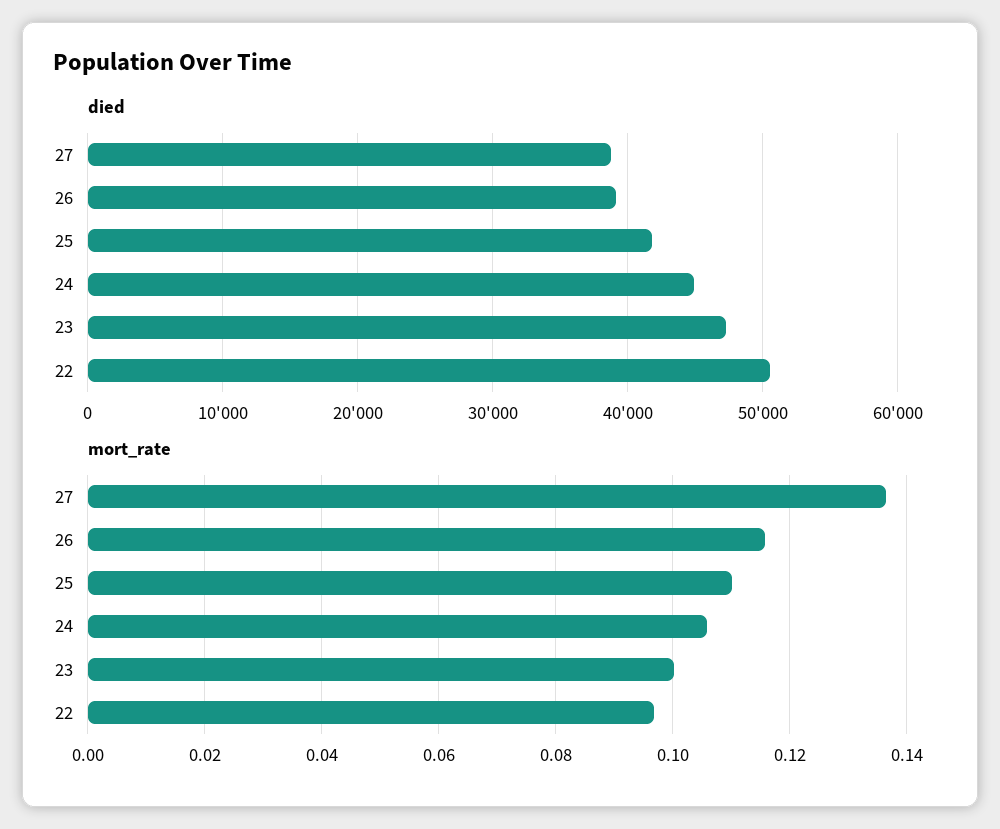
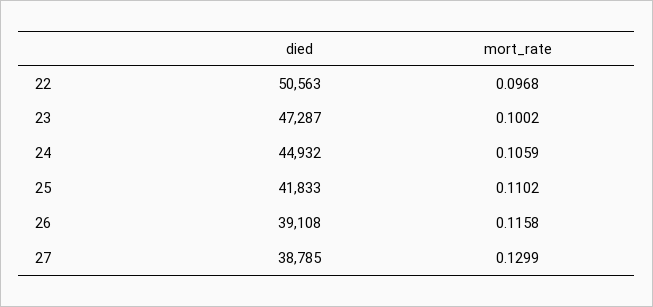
  {
    "died": {
      "27": 38785,
      "26": 39108,
      "25": 41833,
      "24": 44932,
      "23": 47287,
      "22": 50563
    },
    "mort_rate": {
-     "27": 0.136,
+     "27": 0.1299,
      "26": 0.1158,
      "25": 0.1102,
      "24": 0.1059,
      "23": 0.1002,
      "22": 0.0968
    }
  }

